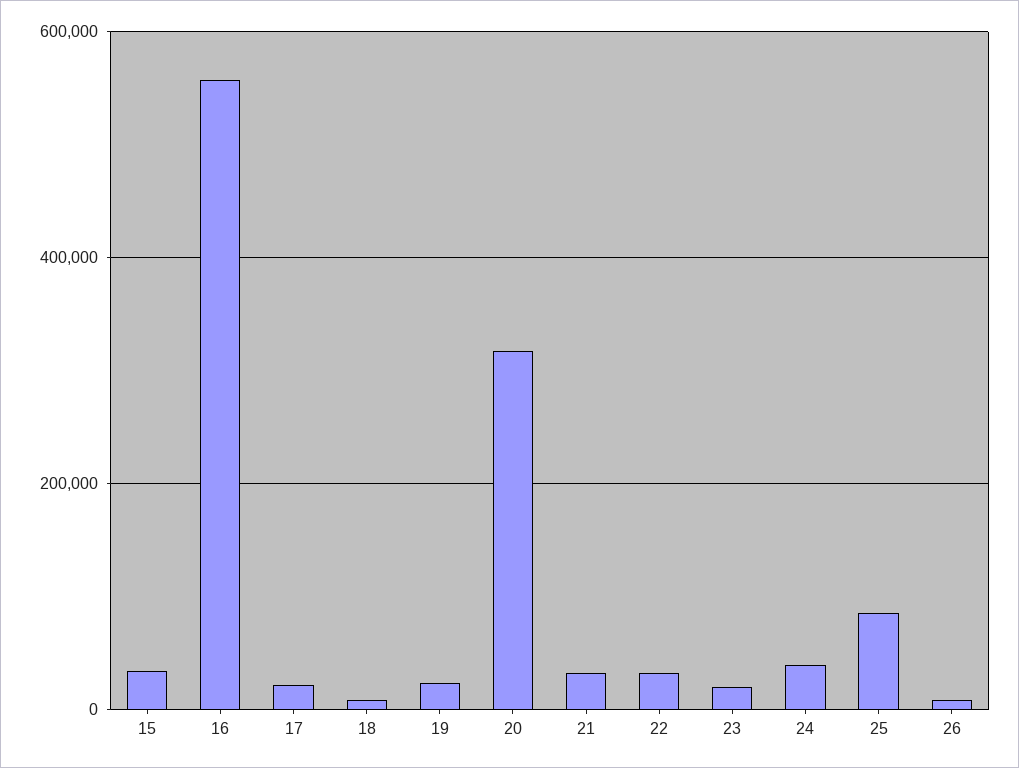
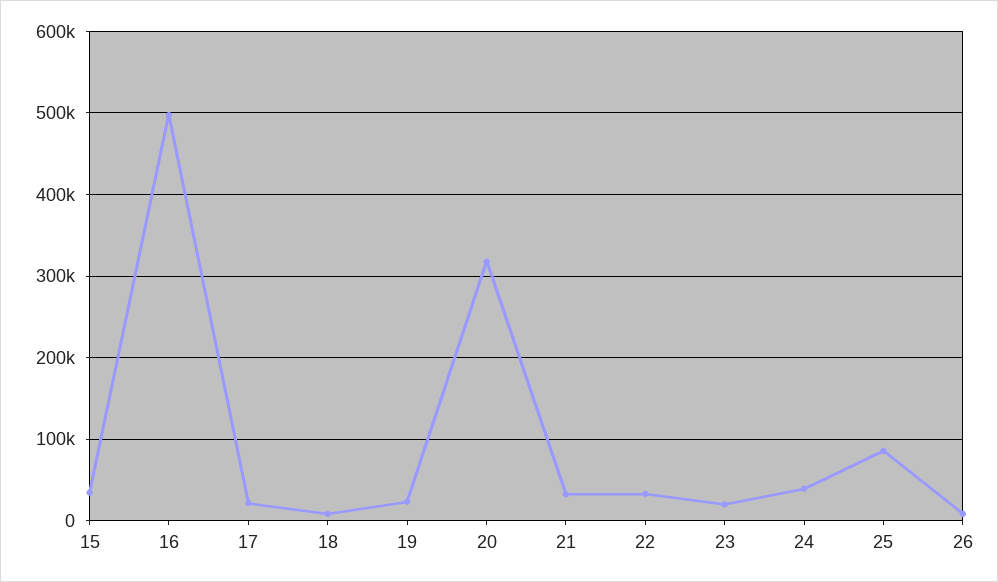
  {
    "15": 30000,
-   "16": 560000,
+   "16": 500000,
    "17": 20000,
    "18": 10000,
    "19": 20000,
    "20": 320000,
    "21": 30000,
    "22": 30000,
    "23": 20000,
    "24": 40000,
    "25": 90000,
    "26": 10000
  }

